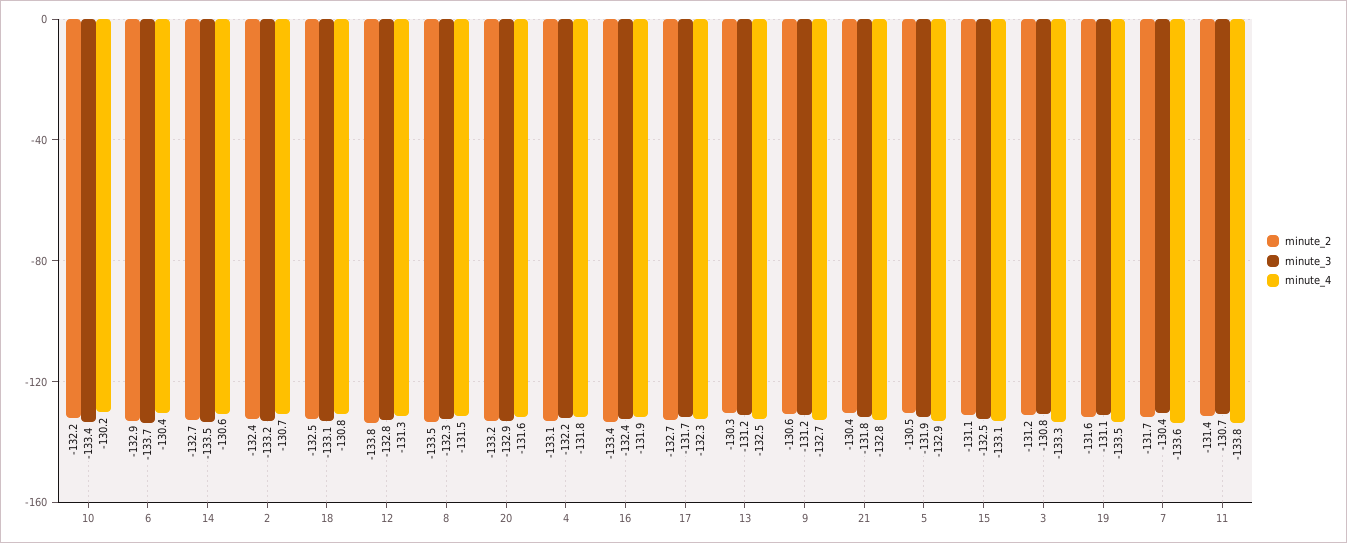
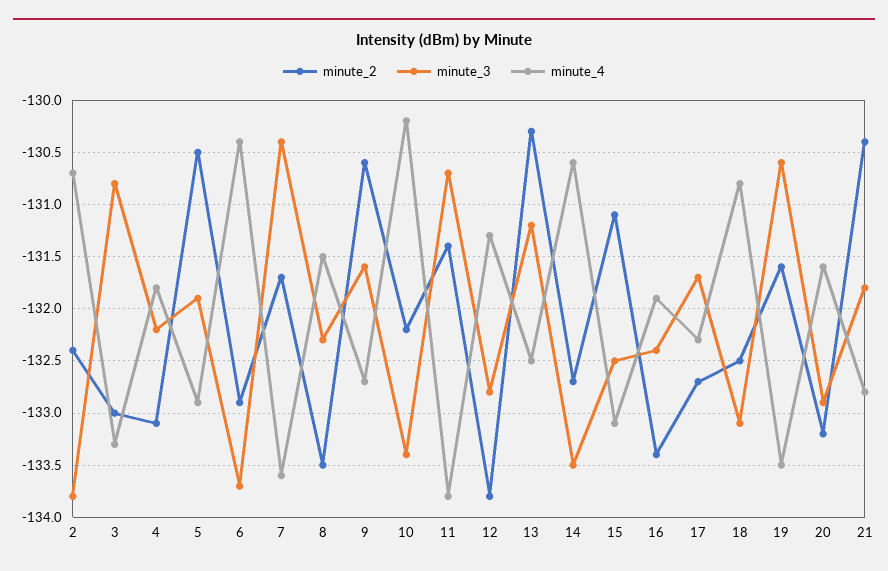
  {
    "minute_2": {
      "10": -132.2,
      "6": -132.9,
      "14": -132.7,
      "2": -132.4,
      "18": -132.5,
      "12": -133.8,
      "8": -133.5,
      "20": -133.2,
      "4": -133.1,
      "16": -133.4,
      "17": -132.7,
      "13": -130.3,
      "9": -130.6,
      "21": -130.4,
      "5": -130.5,
      "15": -131.1,
-     "3": -131.2,
+     "3": -133,
      "19": -131.6,
      "7": -131.7,
      "11": -131.4
    },
    "minute_3": {
      "10": -133.4,
      "6": -133.7,
      "14": -133.5,
-     "2": -133.2,
+     "2": -133.8,
      "18": -133.1,
      "12": -132.8,
      "8": -132.3,
      "20": -132.9,
      "4": -132.2,
      "16": -132.4,
      "17": -131.7,
      "13": -131.2,
-     "9": -131.2,
+     "9": -131.6,
      "21": -131.8,
      "5": -131.9,
      "15": -132.5,
      "3": -130.8,
-     "19": -131.1,
+     "19": -130.6,
      "7": -130.4,
      "11": -130.7
    },
    "minute_4": {
      "10": -130.2,
      "6": -130.4,
      "14": -130.6,
      "2": -130.7,
      "18": -130.8,
      "12": -131.3,
      "8": -131.5,
      "20": -131.6,
      "4": -131.8,
      "16": -131.9,
      "17": -132.3,
      "13": -132.5,
      "9": -132.7,
      "21": -132.8,
      "5": -132.9,
      "15": -133.1,
      "3": -133.3,
      "19": -133.5,
      "7": -133.6,
      "11": -133.8
    }
  }

